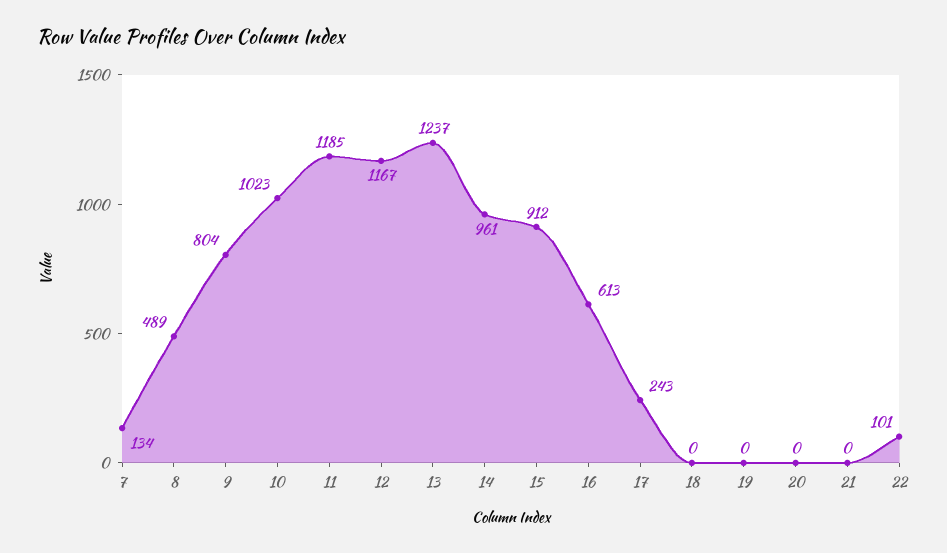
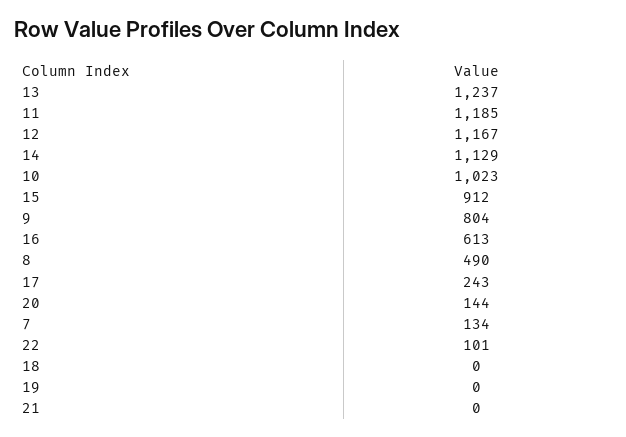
  {
    "7": 134,
-   "8": 489,
+   "8": 490,
    "9": 804,
    "10": 1023,
    "11": 1185,
    "12": 1167,
    "13": 1237,
-   "14": 961,
+   "14": 1129,
    "15": 912,
    "16": 613,
    "17": 243,
    "18": 0,
    "19": 0,
-   "20": 0,
+   "20": 144,
    "21": 0,
    "22": 101
  }

